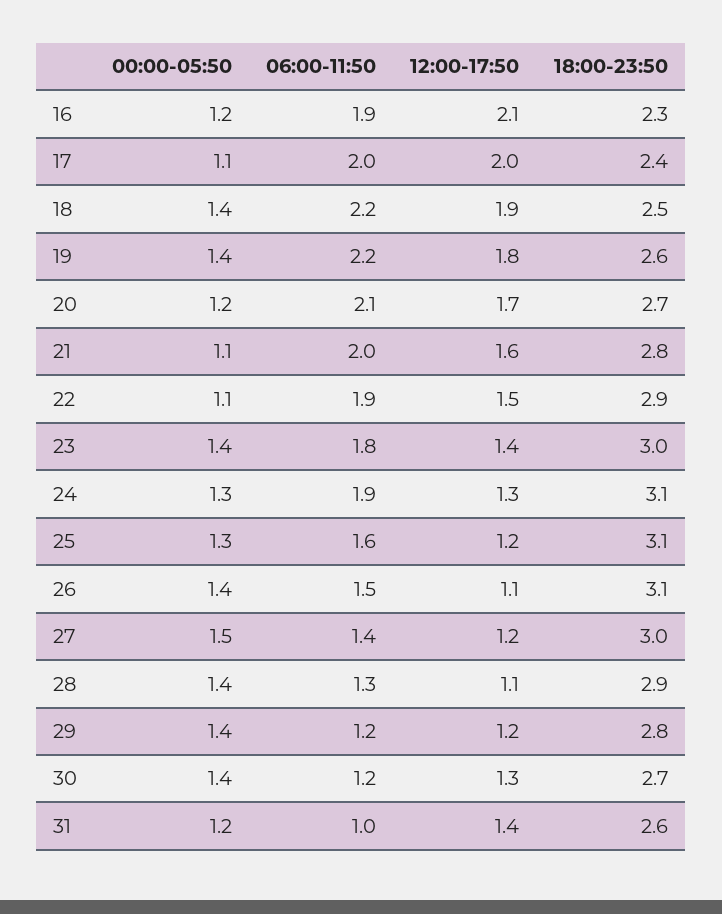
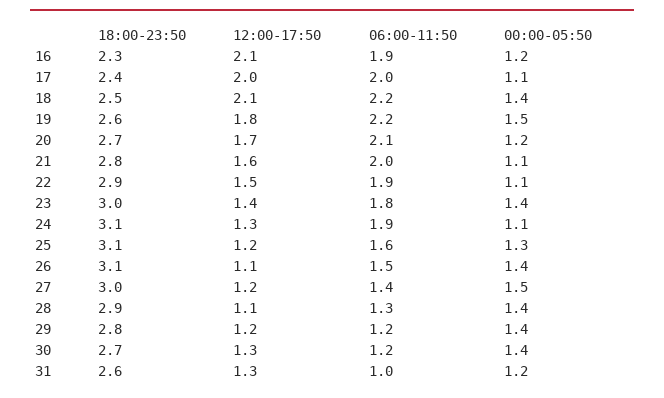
  {
    "00:00-05:50": {
      "16": 1.2,
      "17": 1.1,
      "18": 1.4,
-     "19": 1.4,
+     "19": 1.5,
      "20": 1.2,
      "21": 1.1,
      "22": 1.1,
      "23": 1.4,
-     "24": 1.3,
+     "24": 1.1,
      "25": 1.3,
      "26": 1.4,
      "27": 1.5,
      "28": 1.4,
      "29": 1.4,
      "30": 1.4,
      "31": 1.2
    },
    "06:00-11:50": {
      "16": 1.9,
      "17": 2,
      "18": 2.2,
      "19": 2.2,
      "20": 2.1,
      "21": 2,
      "22": 1.9,
      "23": 1.8,
      "24": 1.9,
      "25": 1.6,
      "26": 1.5,
      "27": 1.4,
      "28": 1.3,
      "29": 1.2,
      "30": 1.2,
      "31": 1
    },
    "12:00-17:50": {
      "16": 2.1,
      "17": 2,
-     "18": 1.9,
+     "18": 2.1,
      "19": 1.8,
      "20": 1.7,
      "21": 1.6,
      "22": 1.5,
      "23": 1.4,
      "24": 1.3,
      "25": 1.2,
      "26": 1.1,
      "27": 1.2,
      "28": 1.1,
      "29": 1.2,
      "30": 1.3,
-     "31": 1.4
+     "31": 1.3
    },
    "18:00-23:50": {
      "16": 2.3,
      "17": 2.4,
      "18": 2.5,
      "19": 2.6,
      "20": 2.7,
      "21": 2.8,
      "22": 2.9,
      "23": 3,
      "24": 3.1,
      "25": 3.1,
      "26": 3.1,
      "27": 3,
      "28": 2.9,
      "29": 2.8,
      "30": 2.7,
      "31": 2.6
    }
  }

